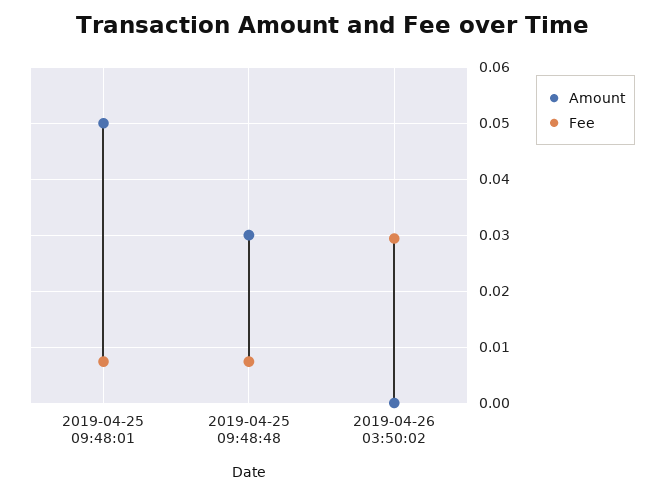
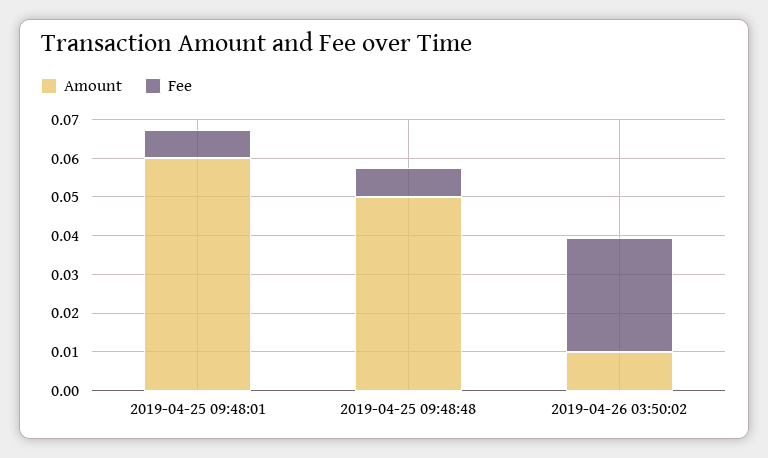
  {
    "Amount": {
-     "2019-04-25 09:48:01": 0.05,
+     "2019-04-25 09:48:01": 0.06,
-     "2019-04-25 09:48:48": 0.03,
+     "2019-04-25 09:48:48": 0.05,
-     "2019-04-26 03:50:02": 0
+     "2019-04-26 03:50:02": 0.01
    },
    "Fee": {
      "2019-04-25 09:48:01": 0.008,
      "2019-04-25 09:48:48": 0.008,
      "2019-04-26 03:50:02": 0.03
    }
  }

